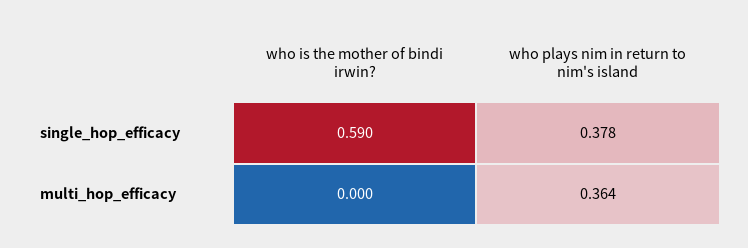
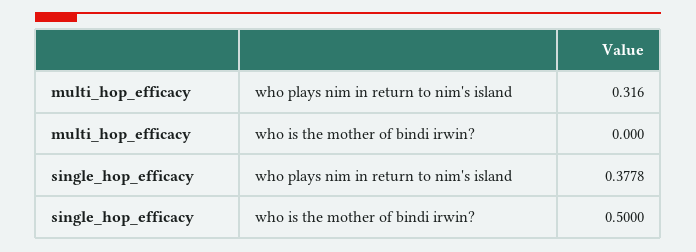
  {
    "who is the mother of bindi irwin?": {
-     "single_hop_efficacy": 0.59,
+     "single_hop_efficacy": 0.5,
      "multi_hop_efficacy": 0
    },
    "who plays nim in return to nim's island": {
      "single_hop_efficacy": 0.3778,
-     "multi_hop_efficacy": 0.364
+     "multi_hop_efficacy": 0.316
    }
  }

